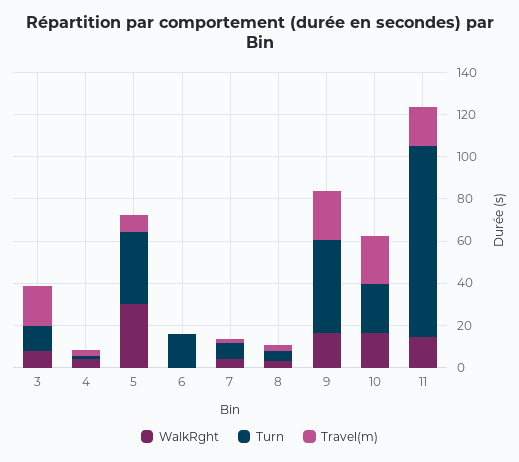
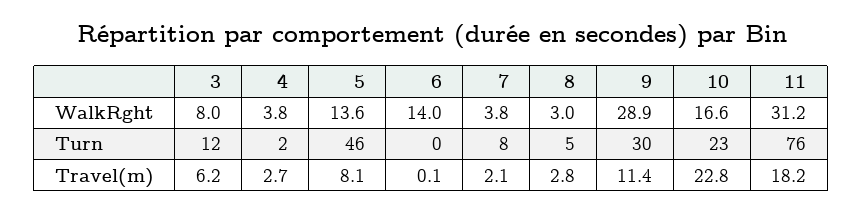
  {
    "WalkRght": {
      "3": 8,
      "4": 3.8,
-     "5": 30,
+     "5": 13.6,
-     "6": 0,
+     "6": 14,
      "7": 3.8,
      "8": 3,
-     "9": 15,
+     "9": 28.9,
      "10": 16.6,
-     "11": 15
+     "11": 31.2
    },
    "Turn": {
      "3": 12,
      "4": 2,
-     "5": 35,
+     "5": 46,
-     "6": 15,
+     "6": 0,
      "7": 8,
      "8": 5,
-     "9": 45,
+     "9": 30,
      "10": 23,
-     "11": 90
+     "11": 76
    },
    "Travel(m)": {
-     "3": 20,
+     "3": 6.2,
      "4": 2.7,
      "5": 8.1,
      "6": 0.1,
      "7": 2.1,
      "8": 2.8,
-     "9": 25,
+     "9": 11.4,
      "10": 22.8,
      "11": 18.2
    }
  }

